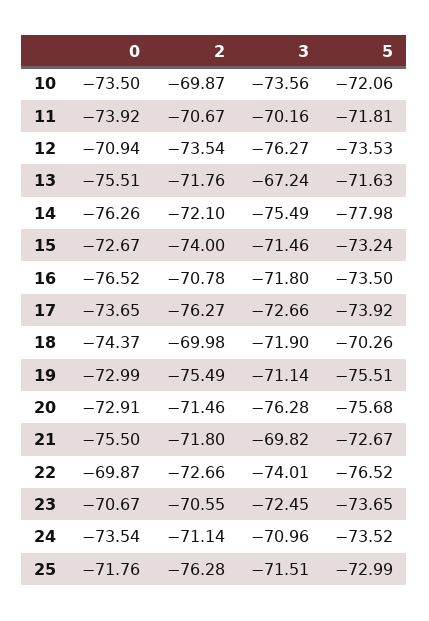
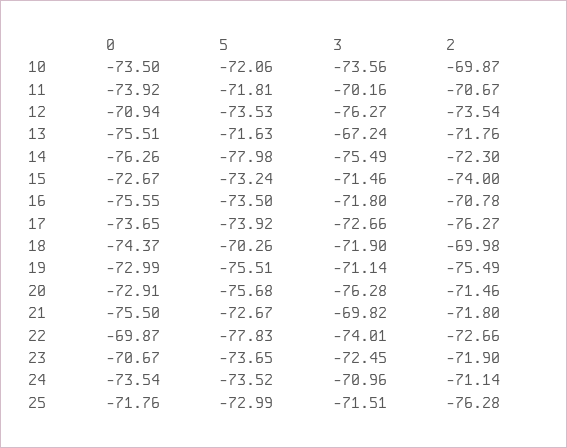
  {
    "0": {
      "10": -73.5,
      "11": -73.92,
      "12": -70.94,
      "13": -75.51,
      "14": -76.26,
      "15": -72.67,
-     "16": -76.52,
+     "16": -75.55,
      "17": -73.65,
      "18": -74.37,
      "19": -72.99,
      "20": -72.91,
      "21": -75.5,
      "22": -69.87,
      "23": -70.67,
      "24": -73.54,
      "25": -71.76
    },
    "2": {
      "10": -69.87,
      "11": -70.67,
      "12": -73.54,
      "13": -71.76,
-     "14": -72.1,
+     "14": -72.3,
      "15": -74,
      "16": -70.78,
      "17": -76.27,
      "18": -69.98,
      "19": -75.49,
      "20": -71.46,
      "21": -71.8,
      "22": -72.66,
-     "23": -70.55,
+     "23": -71.9,
      "24": -71.14,
      "25": -76.28
    },
    "3": {
      "10": -73.56,
      "11": -70.16,
      "12": -76.27,
      "13": -67.24,
      "14": -75.49,
      "15": -71.46,
      "16": -71.8,
      "17": -72.66,
      "18": -71.9,
      "19": -71.14,
      "20": -76.28,
      "21": -69.82,
      "22": -74.01,
      "23": -72.45,
      "24": -70.96,
      "25": -71.51
    },
    "5": {
      "10": -72.06,
      "11": -71.81,
      "12": -73.53,
      "13": -71.63,
      "14": -77.98,
      "15": -73.24,
      "16": -73.5,
      "17": -73.92,
      "18": -70.26,
      "19": -75.51,
      "20": -75.68,
      "21": -72.67,
-     "22": -76.52,
+     "22": -77.83,
      "23": -73.65,
      "24": -73.52,
      "25": -72.99
    }
  }

